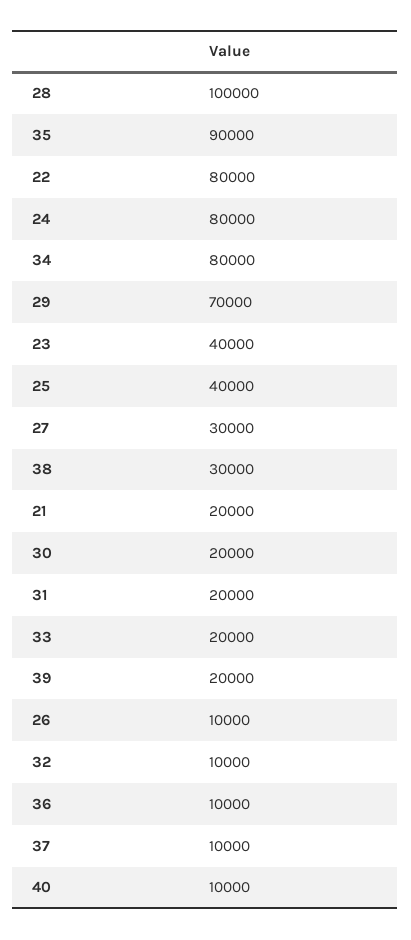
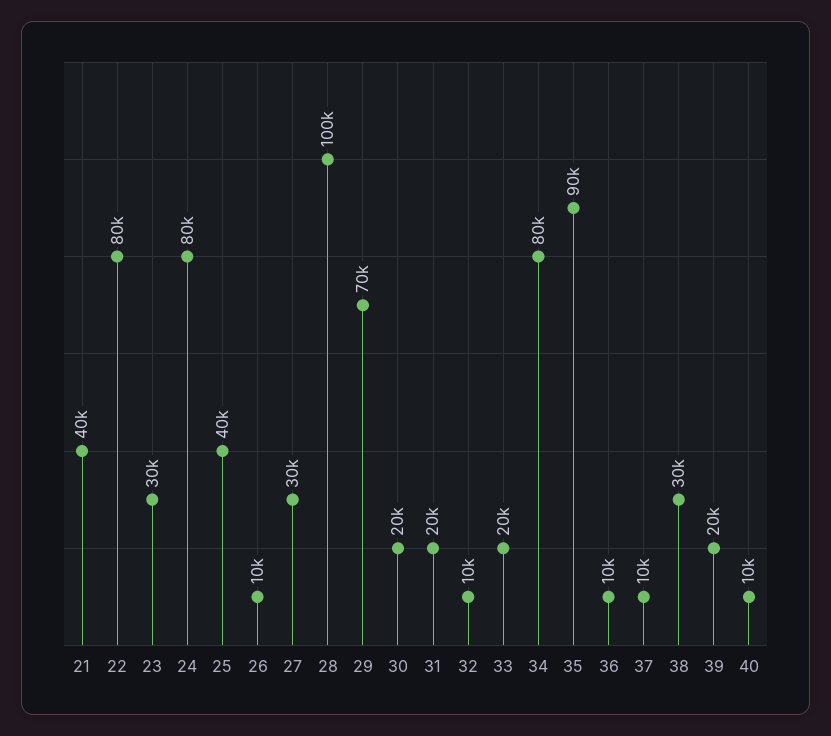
  {
    "28": 100000,
    "35": 90000,
    "22": 80000,
    "24": 80000,
    "34": 80000,
    "29": 70000,
-   "23": 40000,
+   "23": 30000,
    "25": 40000,
    "27": 30000,
    "38": 30000,
-   "21": 20000,
+   "21": 40000,
    "30": 20000,
    "31": 20000,
    "33": 20000,
    "39": 20000,
    "26": 10000,
    "32": 10000,
    "36": 10000,
    "37": 10000,
    "40": 10000
  }

